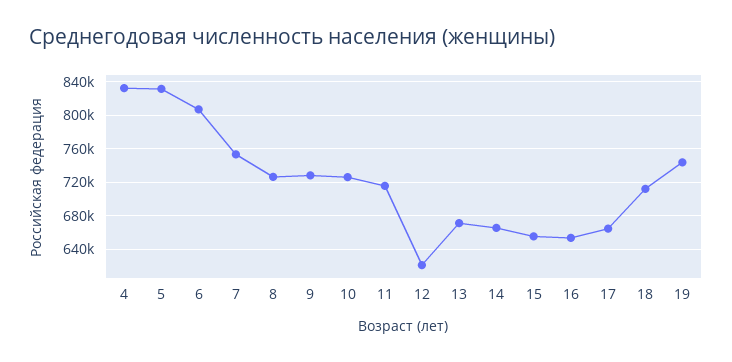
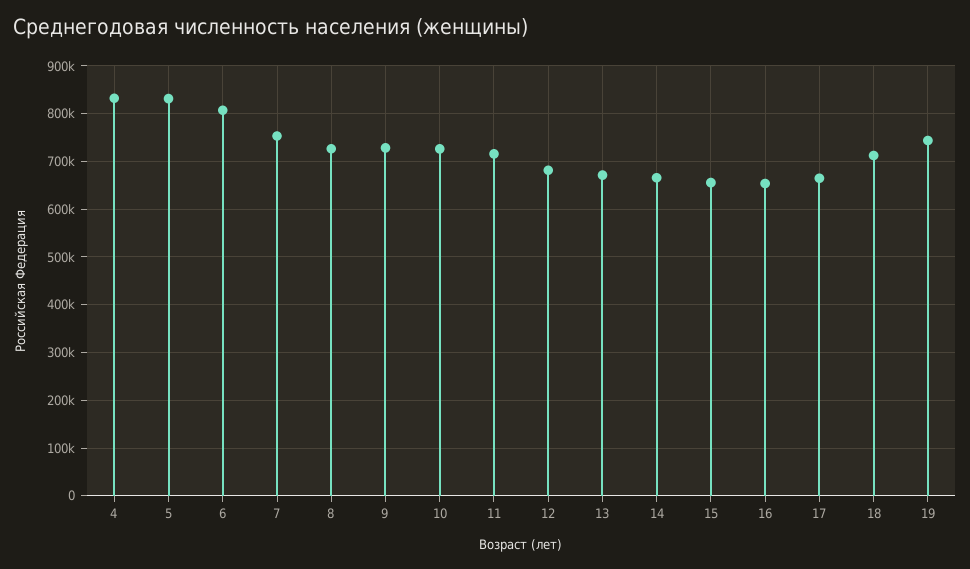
  {
    "4": 830000,
    "5": 830000,
    "6": 810000,
    "7": 750000,
    "8": 730000,
    "9": 730000,
    "10": 730000,
    "11": 720000,
-   "12": 620000,
+   "12": 680000,
    "13": 670000,
    "14": 670000,
    "15": 660000,
    "16": 650000,
    "17": 660000,
    "18": 710000,
    "19": 740000
  }

